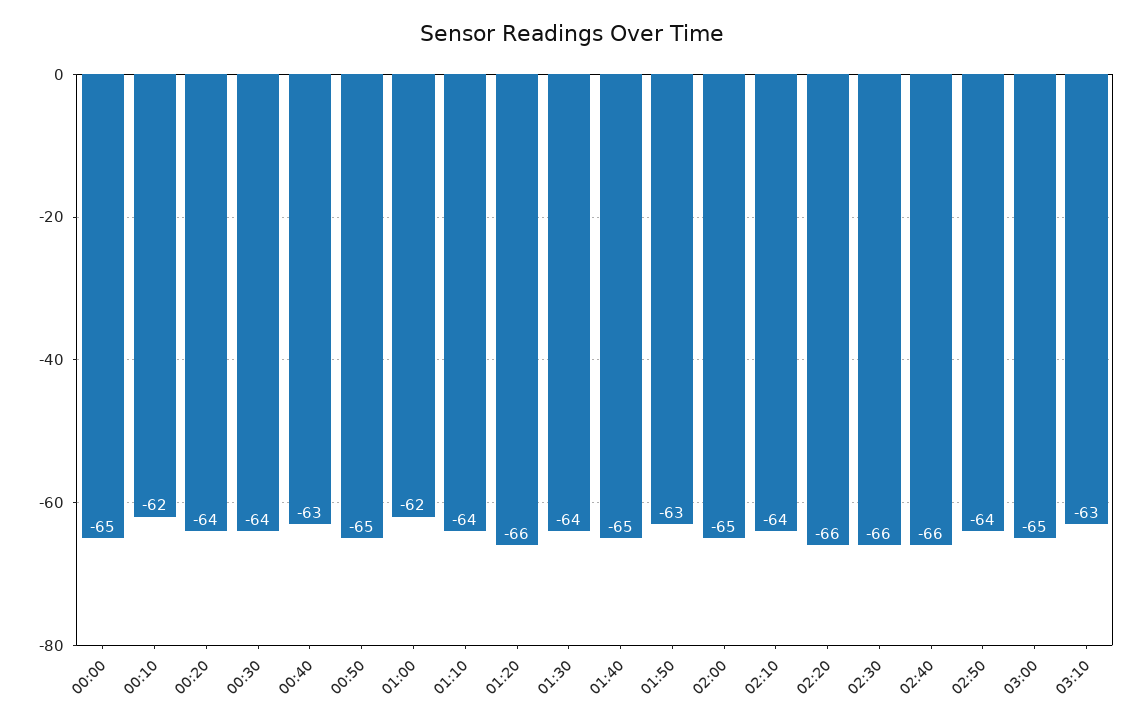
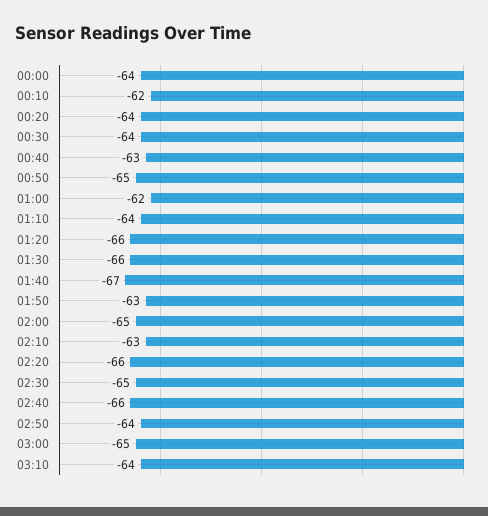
  {
-   "00:00": -65,
+   "00:00": -64,
    "00:10": -62,
    "00:20": -64,
    "00:30": -64,
    "00:40": -63,
    "00:50": -65,
    "01:00": -62,
    "01:10": -64,
    "01:20": -66,
-   "01:30": -64,
+   "01:30": -66,
-   "01:40": -65,
+   "01:40": -67,
    "01:50": -63,
    "02:00": -65,
-   "02:10": -64,
+   "02:10": -63,
    "02:20": -66,
-   "02:30": -66,
+   "02:30": -65,
    "02:40": -66,
    "02:50": -64,
    "03:00": -65,
-   "03:10": -63
+   "03:10": -64
  }

